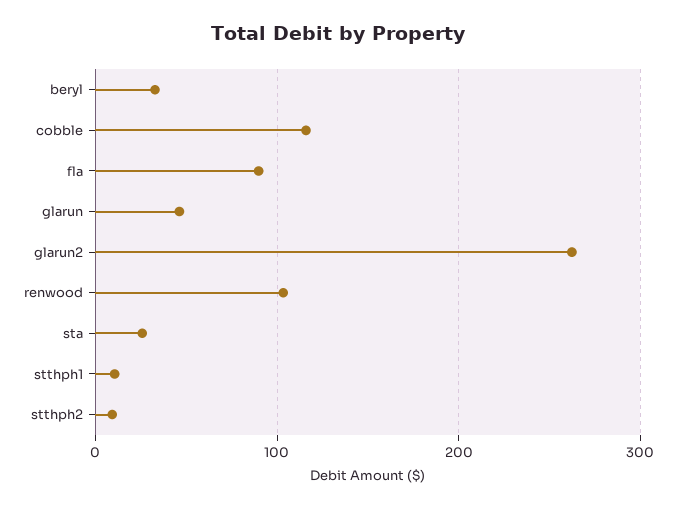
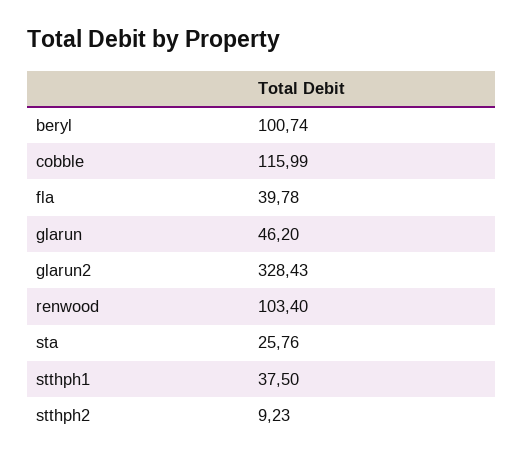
  {
-   "beryl": 30,
+   "beryl": 100.74,
    "cobble": 115.99,
-   "fla": 90,
+   "fla": 39.78,
    "glarun": 46.2,
-   "glarun2": 260,
+   "glarun2": 328.43,
    "renwood": 103.4,
    "sta": 25.76,
-   "stthph1": 10,
+   "stthph1": 37.5,
    "stthph2": 9.23
  }

